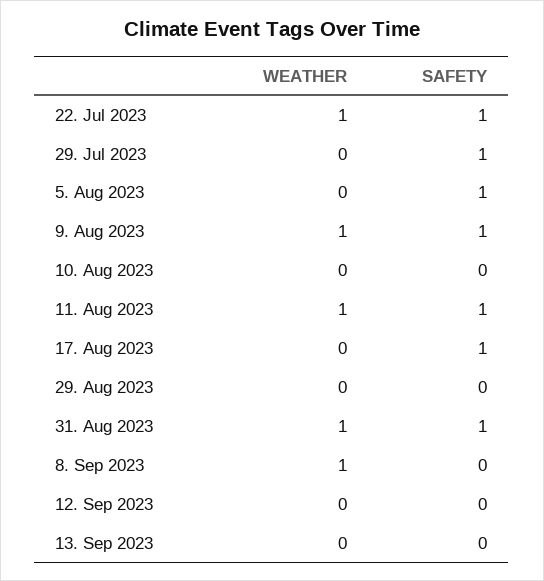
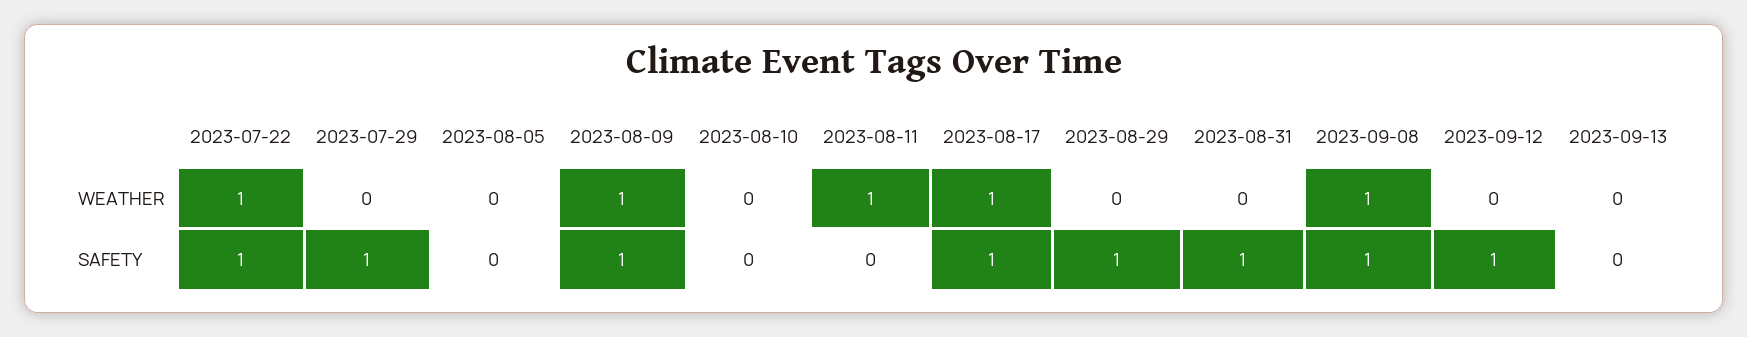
  {
    "WEATHER": {
      "22. Jul 2023": 1,
      "29. Jul 2023": 0,
      "5. Aug 2023": 0,
      "9. Aug 2023": 1,
      "10. Aug 2023": 0,
      "11. Aug 2023": 1,
-     "17. Aug 2023": 0,
+     "17. Aug 2023": 1,
      "29. Aug 2023": 0,
-     "31. Aug 2023": 1,
+     "31. Aug 2023": 0,
      "8. Sep 2023": 1,
      "12. Sep 2023": 0,
      "13. Sep 2023": 0
    },
    "SAFETY": {
      "22. Jul 2023": 1,
      "29. Jul 2023": 1,
-     "5. Aug 2023": 1,
+     "5. Aug 2023": 0,
      "9. Aug 2023": 1,
      "10. Aug 2023": 0,
-     "11. Aug 2023": 1,
+     "11. Aug 2023": 0,
      "17. Aug 2023": 1,
-     "29. Aug 2023": 0,
+     "29. Aug 2023": 1,
      "31. Aug 2023": 1,
-     "8. Sep 2023": 0,
+     "8. Sep 2023": 1,
-     "12. Sep 2023": 0,
+     "12. Sep 2023": 1,
      "13. Sep 2023": 0
    }
  }

